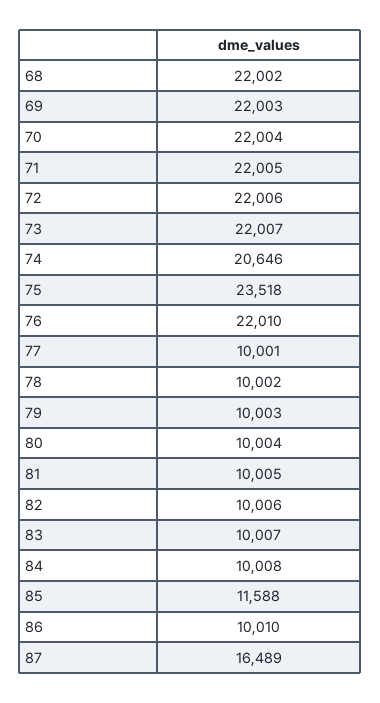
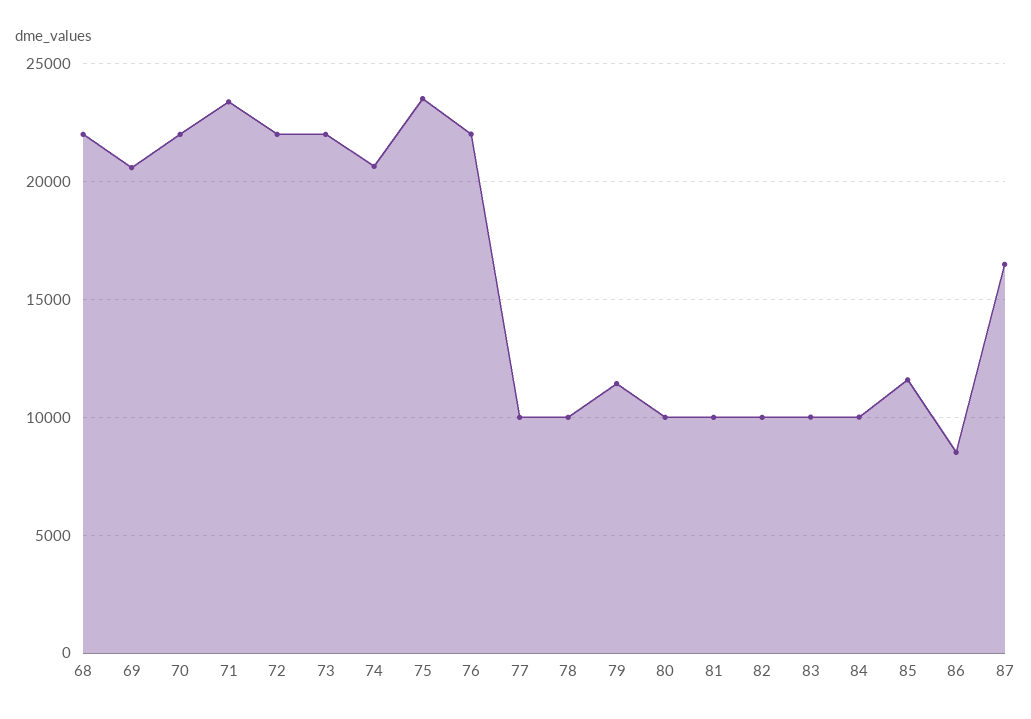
  {
    "68": 22002,
-   "69": 22003,
+   "69": 20500,
    "70": 22004,
-   "71": 22005,
+   "71": 23500,
    "72": 22006,
    "73": 22007,
    "74": 20646,
    "75": 23518,
    "76": 22010,
    "77": 10001,
    "78": 10002,
-   "79": 10003,
+   "79": 11500,
    "80": 10004,
    "81": 10005,
    "82": 10006,
    "83": 10007,
    "84": 10008,
    "85": 11588,
-   "86": 10010,
+   "86": 8500,
    "87": 16489
  }

